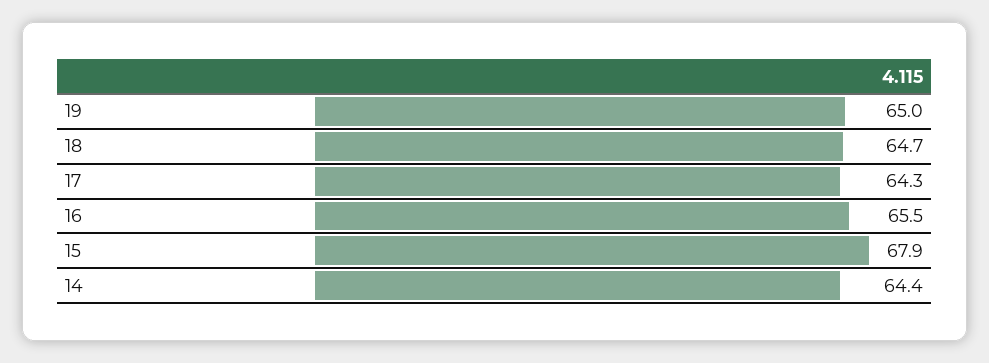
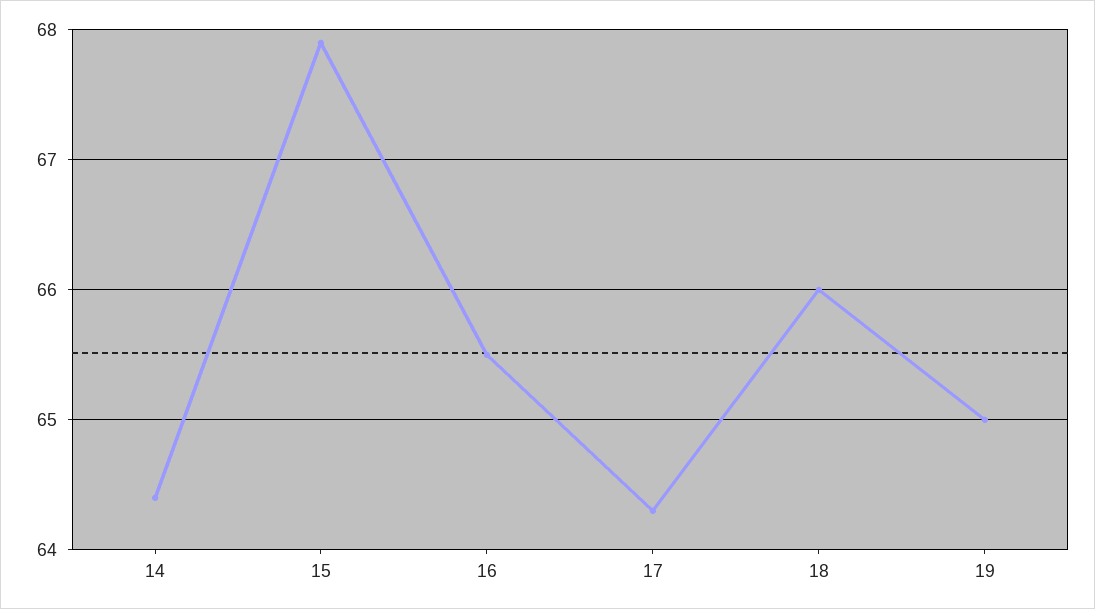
  {
    "19": 65,
-   "18": 64.7,
+   "18": 66,
    "17": 64.3,
    "16": 65.5,
    "15": 67.9,
    "14": 64.4
  }

